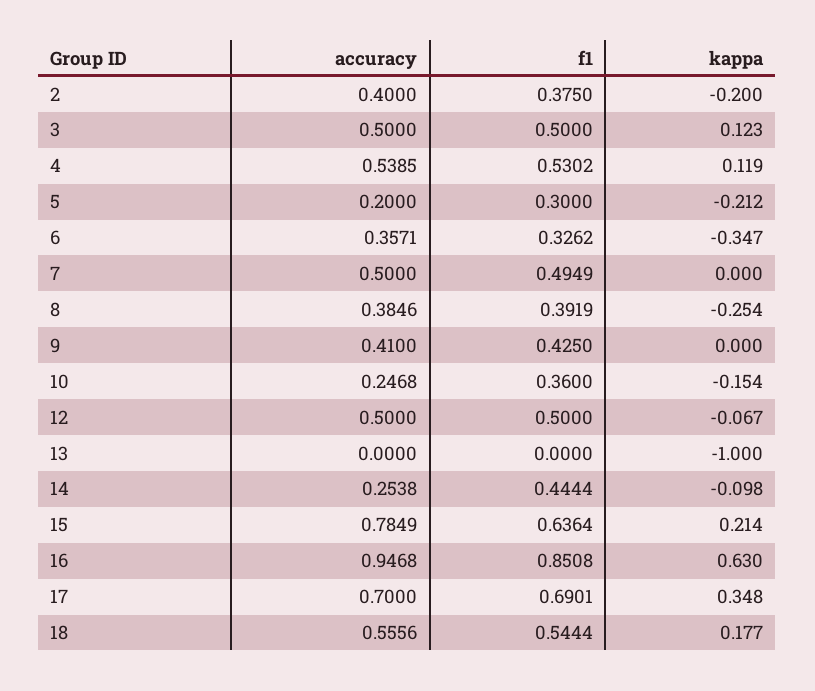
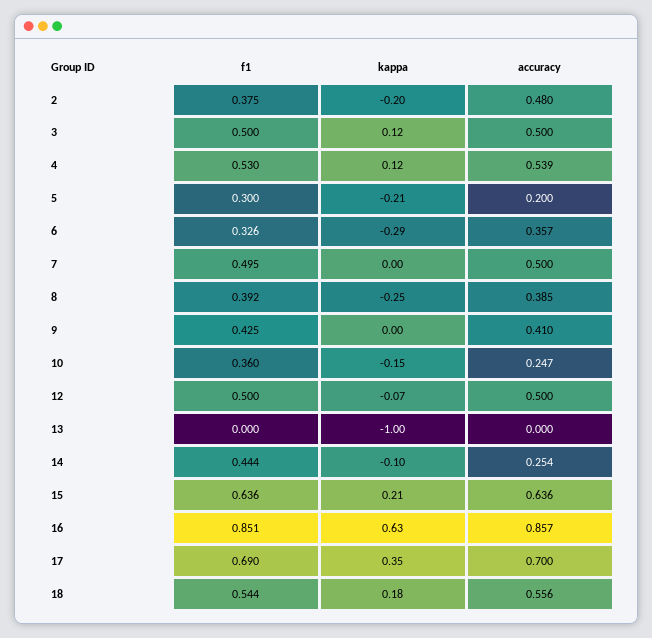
  {
    "accuracy": {
-     "2": 0.4,
+     "2": 0.48,
      "3": 0.5,
      "4": 0.5385,
      "5": 0.2,
      "6": 0.3571,
      "7": 0.5,
      "8": 0.3846,
      "9": 0.41,
      "10": 0.2468,
      "12": 0.5,
      "13": 0,
      "14": 0.2538,
-     "15": 0.7849,
+     "15": 0.636,
-     "16": 0.9468,
+     "16": 0.857,
      "17": 0.7,
      "18": 0.5556
    },
    "f1": {
      "2": 0.375,
      "3": 0.5,
      "4": 0.5302,
      "5": 0.3,
      "6": 0.3262,
      "7": 0.4949,
      "8": 0.3919,
      "9": 0.425,
      "10": 0.36,
      "12": 0.5,
      "13": 0,
      "14": 0.4444,
      "15": 0.6364,
      "16": 0.8508,
      "17": 0.6901,
      "18": 0.5444
    },
    "kappa": {
      "2": -0.2,
      "3": 0.123,
      "4": 0.119,
      "5": -0.212,
-     "6": -0.347,
+     "6": -0.29,
      "7": 0,
      "8": -0.254,
      "9": 0,
      "10": -0.154,
      "12": -0.067,
      "13": -1,
      "14": -0.098,
      "15": 0.214,
      "16": 0.63,
      "17": 0.348,
      "18": 0.177
    }
  }

